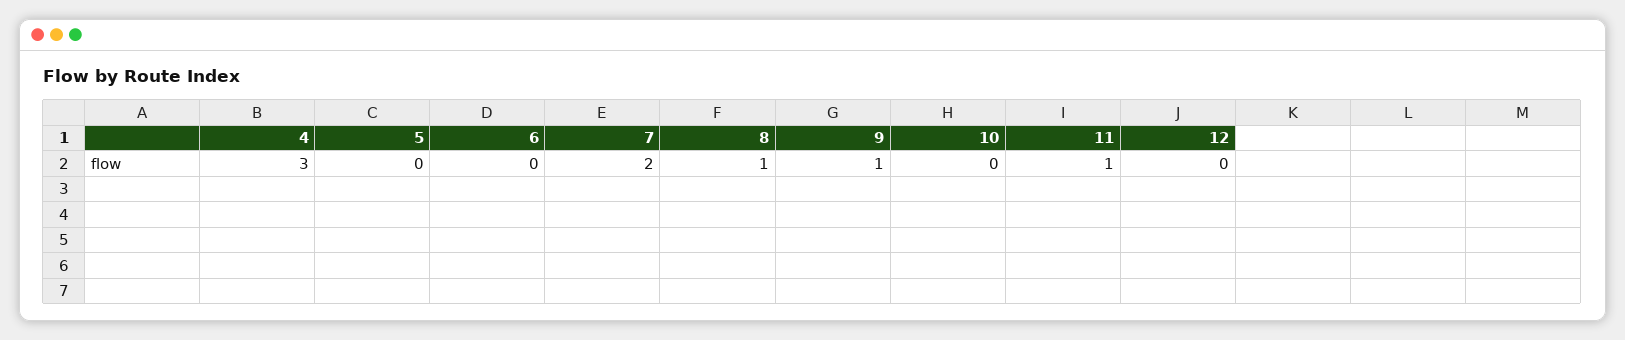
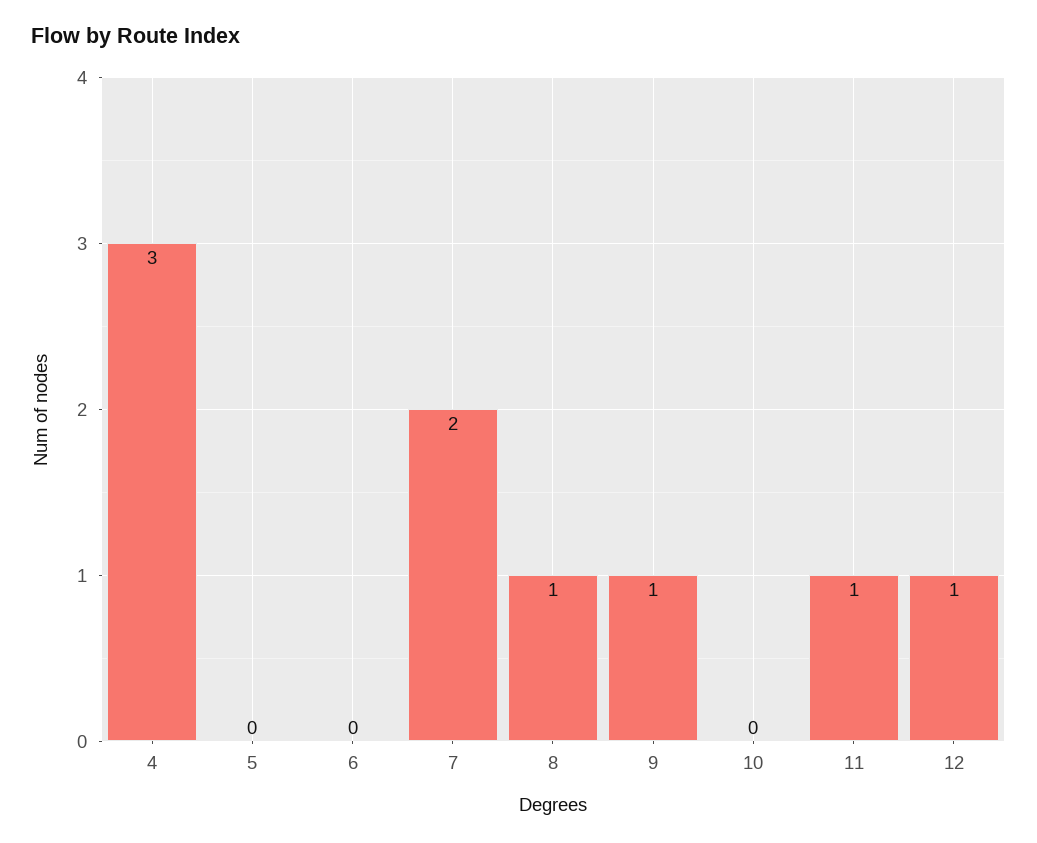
  {
    "4": 3,
    "5": 0,
    "6": 0,
    "7": 2,
    "8": 1,
    "9": 1,
    "10": 0,
    "11": 1,
-   "12": 0
+   "12": 1
  }

